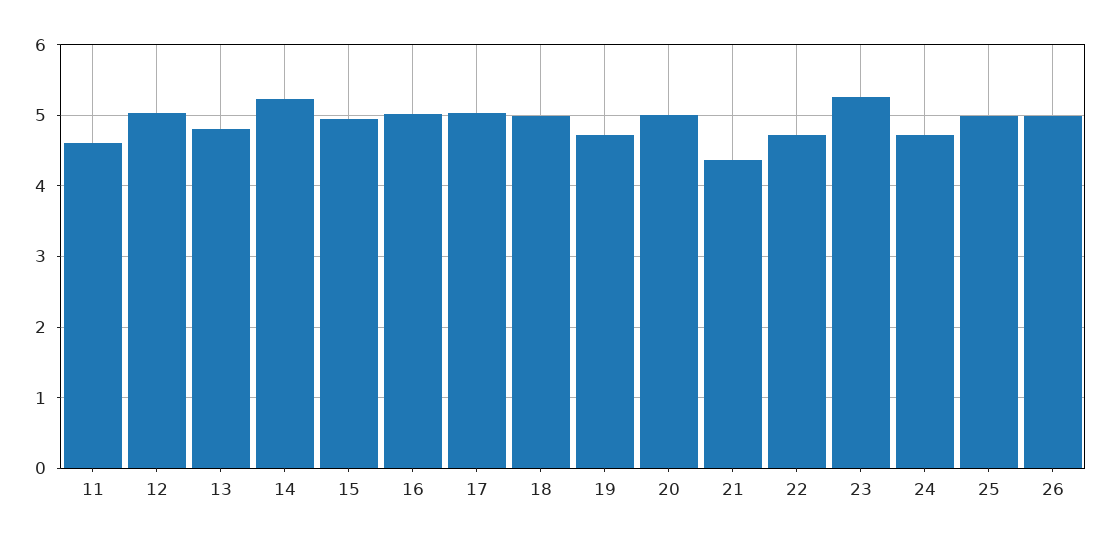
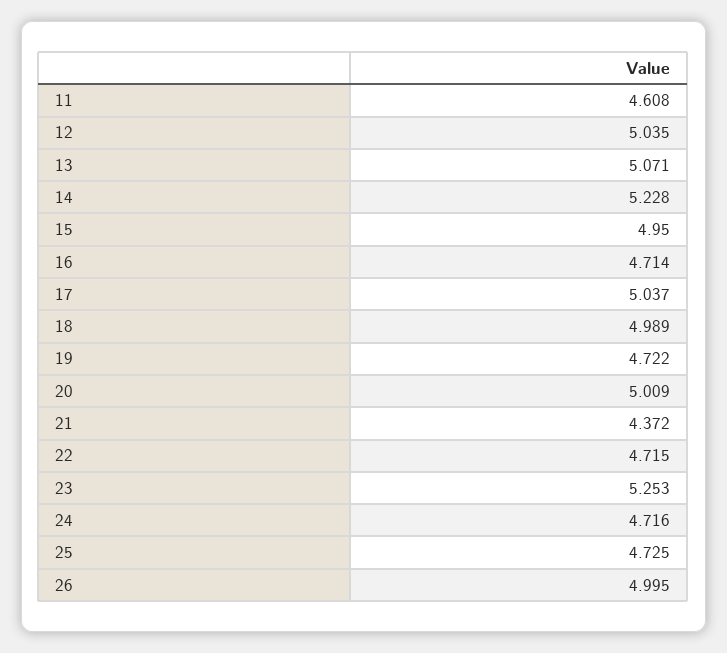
  {
    "11": 4.608,
    "12": 5.035,
-   "13": 4.8,
+   "13": 5.071,
    "14": 5.228,
    "15": 4.95,
-   "16": 5,
+   "16": 4.714,
    "17": 5.037,
    "18": 4.989,
    "19": 4.722,
    "20": 5.009,
    "21": 4.372,
    "22": 4.715,
    "23": 5.253,
    "24": 4.716,
-   "25": 5,
+   "25": 4.725,
    "26": 4.995
  }

